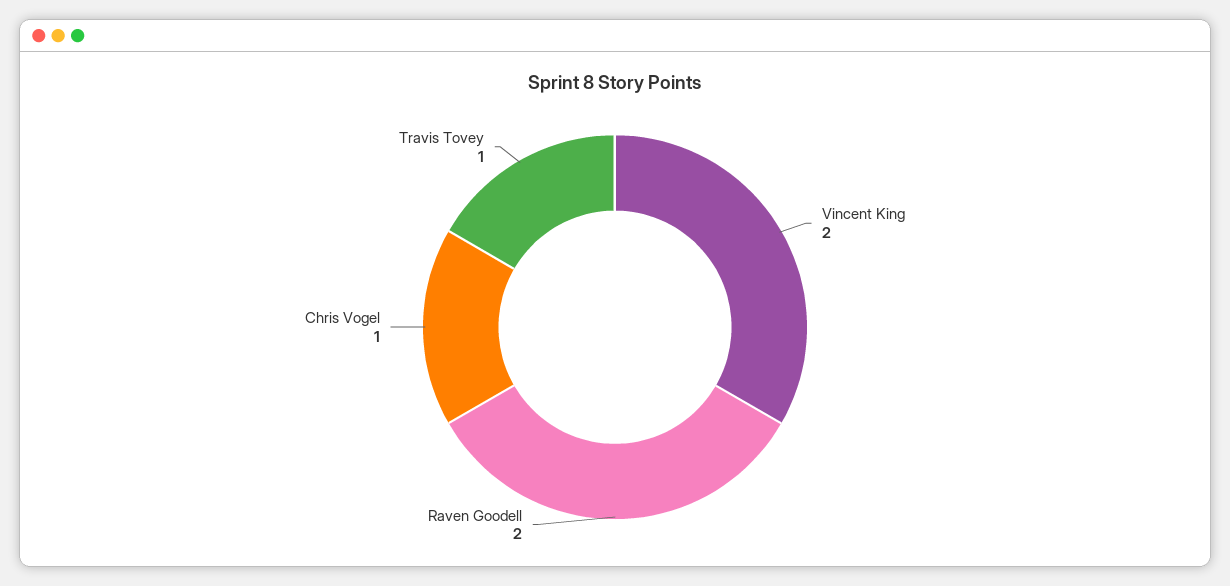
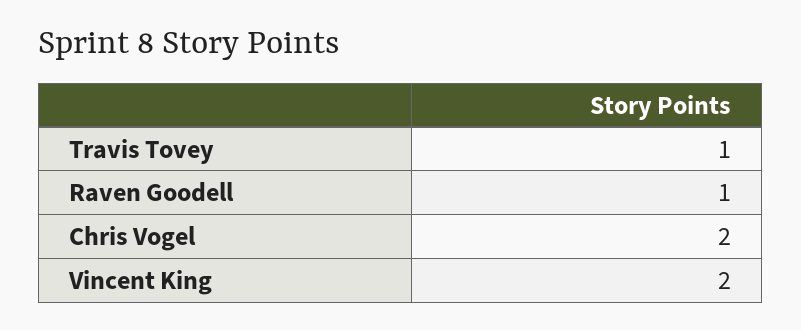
  {
    "Vincent King": 2,
-   "Raven Goodell": 2,
+   "Raven Goodell": 1,
-   "Chris Vogel": 1,
+   "Chris Vogel": 2,
    "Travis Tovey": 1
  }

